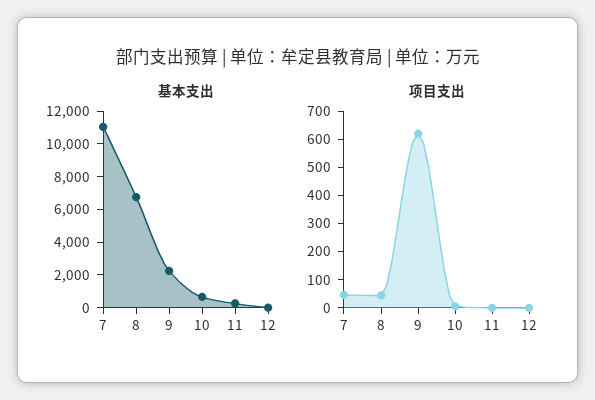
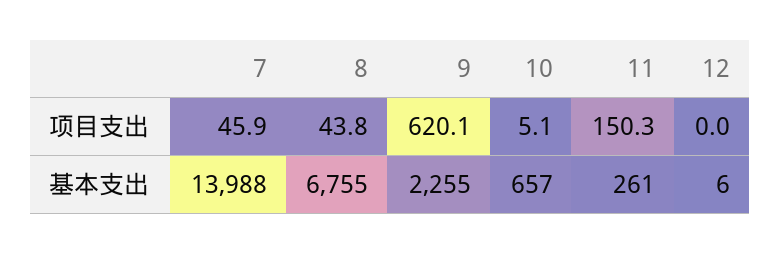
  {
    "基本支出": {
-     "7": 11000,
+     "7": 13988,
      "8": 6755,
      "9": 2255,
      "10": 657,
      "11": 261,
      "12": 6
    },
    "项目支出": {
      "7": 45.9,
      "8": 43.8,
      "9": 620.1,
      "10": 5.1,
-     "11": 0,
+     "11": 150.3,
      "12": 0
    }
  }

